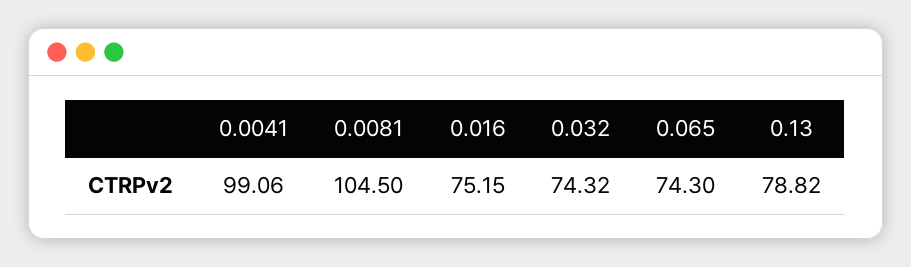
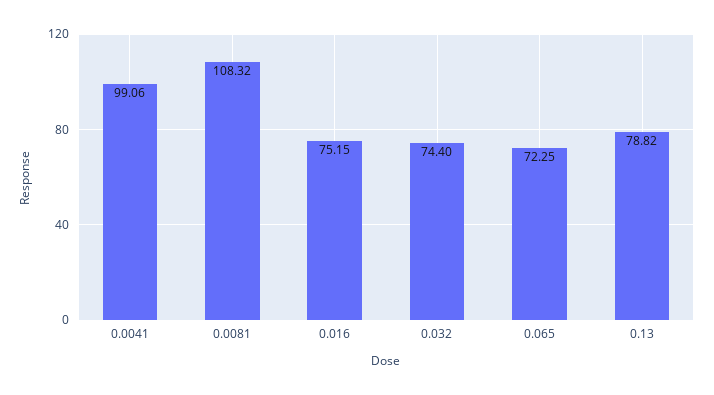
  {
    "0.0041": 99.06,
-   "0.0081": 104.5,
+   "0.0081": 108.32,
    "0.016": 75.15,
-   "0.032": 74.32,
+   "0.032": 74.4,
-   "0.065": 74.3,
+   "0.065": 72.25,
    "0.13": 78.82
  }

